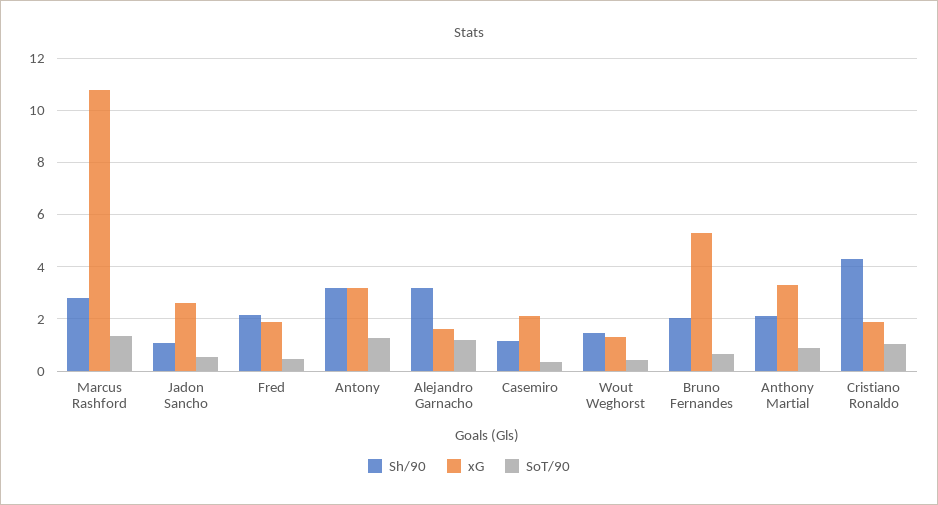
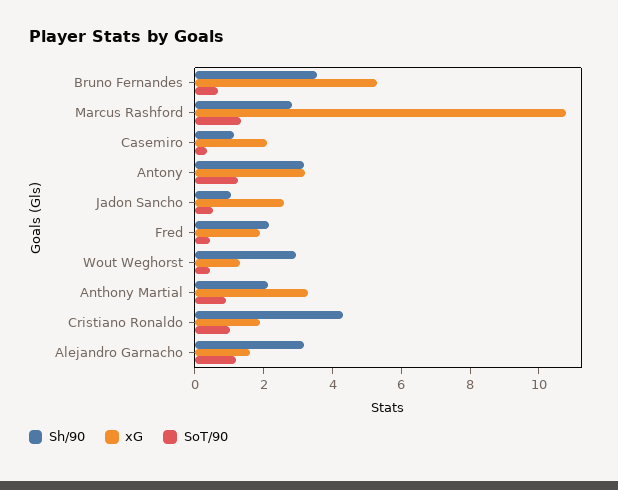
  {
    "Sh/90": {
      "Marcus Rashford": 2.75,
      "Jadon Sancho": 1,
      "Fred": 2.25,
      "Antony": 3.25,
      "Alejandro Garnacho": 3.25,
      "Casemiro": 1.25,
-     "Wout Weghorst": 1.5,
+     "Wout Weghorst": 3,
-     "Bruno Fernandes": 2,
+     "Bruno Fernandes": 3.5,
      "Anthony Martial": 2.25,
      "Cristiano Ronaldo": 4.25
    },
    "xG": {
      "Marcus Rashford": 10.75,
      "Jadon Sancho": 2.5,
      "Fred": 2,
      "Antony": 3.25,
      "Alejandro Garnacho": 1.5,
      "Casemiro": 2,
      "Wout Weghorst": 1.25,
      "Bruno Fernandes": 5.25,
      "Anthony Martial": 3.25,
      "Cristiano Ronaldo": 2
    },
    "SoT/90": {
      "Marcus Rashford": 1.25,
      "Jadon Sancho": 0.5,
      "Fred": 0.5,
      "Antony": 1.25,
      "Alejandro Garnacho": 1.25,
      "Casemiro": 0.25,
      "Wout Weghorst": 0.5,
      "Bruno Fernandes": 0.75,
      "Anthony Martial": 1,
      "Cristiano Ronaldo": 1
    }
  }

